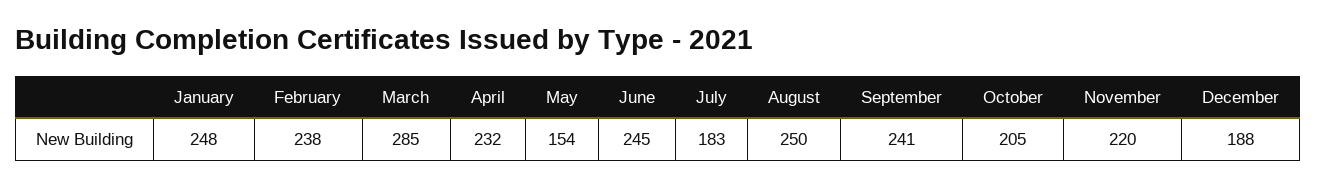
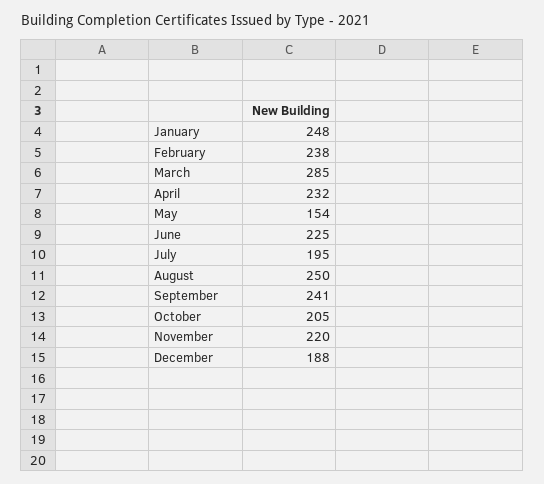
  {
    "January": 248,
    "February": 238,
    "March": 285,
    "April": 232,
    "May": 154,
-   "June": 245,
+   "June": 225,
-   "July": 183,
+   "July": 195,
    "August": 250,
    "September": 241,
    "October": 205,
    "November": 220,
    "December": 188
  }

